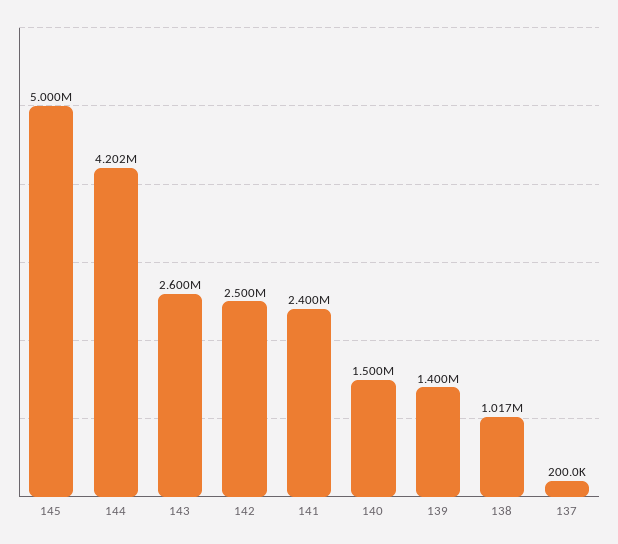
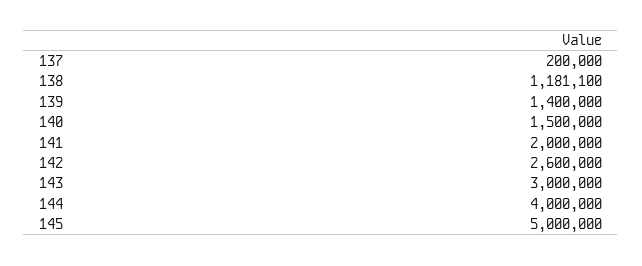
  {
    "145": 5000000,
-   "144": 4202000,
+   "144": 4000000,
-   "143": 2600000,
+   "143": 3000000,
-   "142": 2500000,
+   "142": 2600000,
-   "141": 2400000,
+   "141": 2000000,
    "140": 1500000,
    "139": 1400000,
-   "138": 1017000,
+   "138": 1181100,
    "137": 200000
  }

